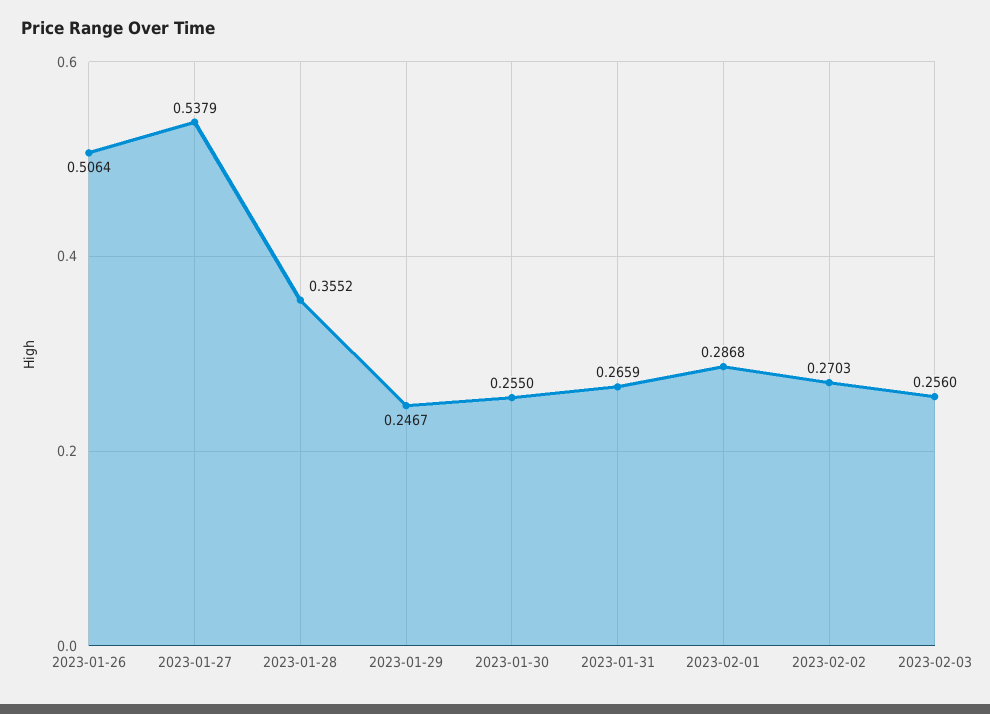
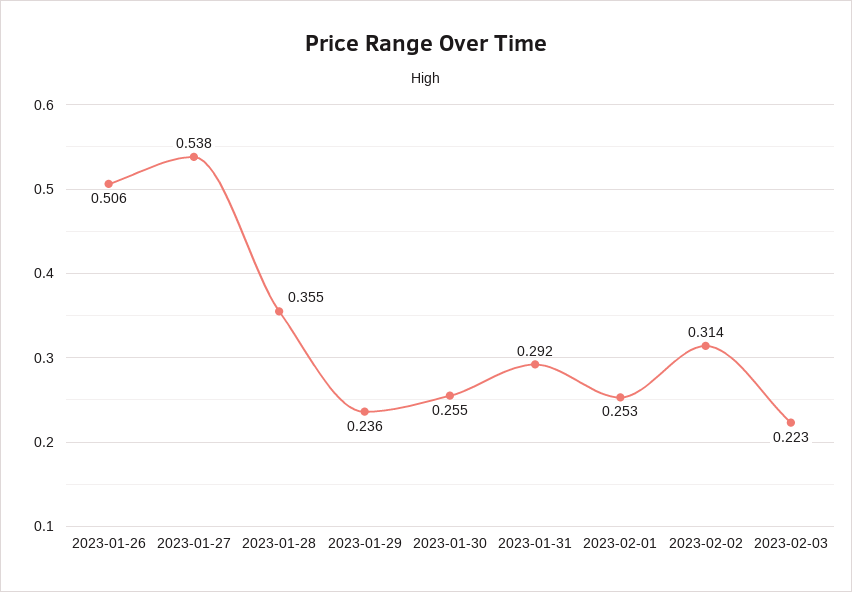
  {
    "2023-01-26": 0.5064,
    "2023-01-27": 0.5379,
    "2023-01-28": 0.3552,
-   "2023-01-29": 0.2467,
+   "2023-01-29": 0.236,
    "2023-01-30": 0.255,
-   "2023-01-31": 0.2659,
+   "2023-01-31": 0.292,
-   "2023-02-01": 0.2868,
+   "2023-02-01": 0.253,
-   "2023-02-02": 0.2703,
+   "2023-02-02": 0.314,
-   "2023-02-03": 0.256
+   "2023-02-03": 0.223
  }

